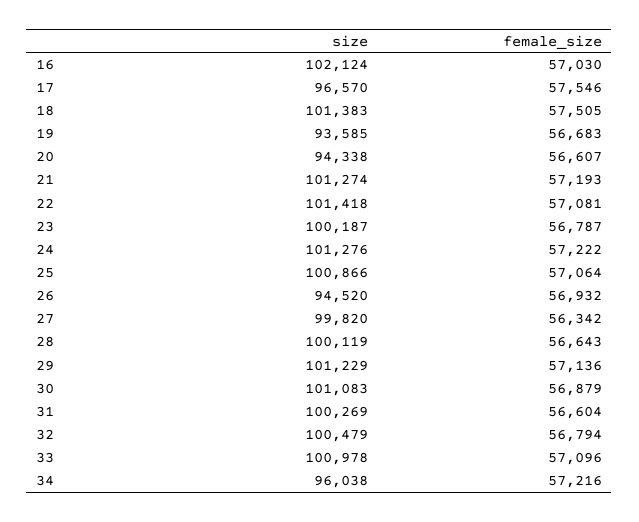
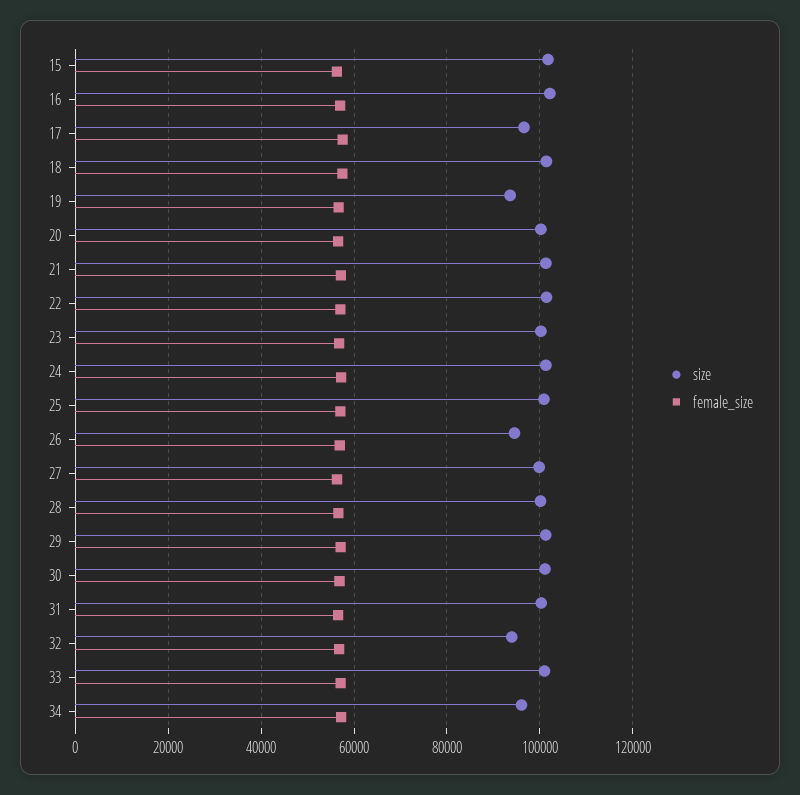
  {
    "size": {
      "16": 102124,
      "17": 96570,
      "18": 101383,
      "19": 93585,
-     "20": 94338,
+     "20": 100000,
      "21": 101274,
      "22": 101418,
      "23": 100187,
      "24": 101276,
      "25": 100866,
      "26": 94520,
      "27": 99820,
      "28": 100119,
      "29": 101229,
      "30": 101083,
      "31": 100269,
-     "32": 100479,
+     "32": 94000,
      "33": 100978,
-     "34": 96038
+     "34": 96038,
+     "15": 102000
    },
    "female_size": {
      "16": 57030,
      "17": 57546,
      "18": 57505,
      "19": 56683,
      "20": 56607,
      "21": 57193,
      "22": 57081,
      "23": 56787,
      "24": 57222,
      "25": 57064,
      "26": 56932,
      "27": 56342,
      "28": 56643,
      "29": 57136,
      "30": 56879,
      "31": 56604,
      "32": 56794,
      "33": 57096,
-     "34": 57216
+     "34": 57216,
+     "15": 56000
    }
  }

